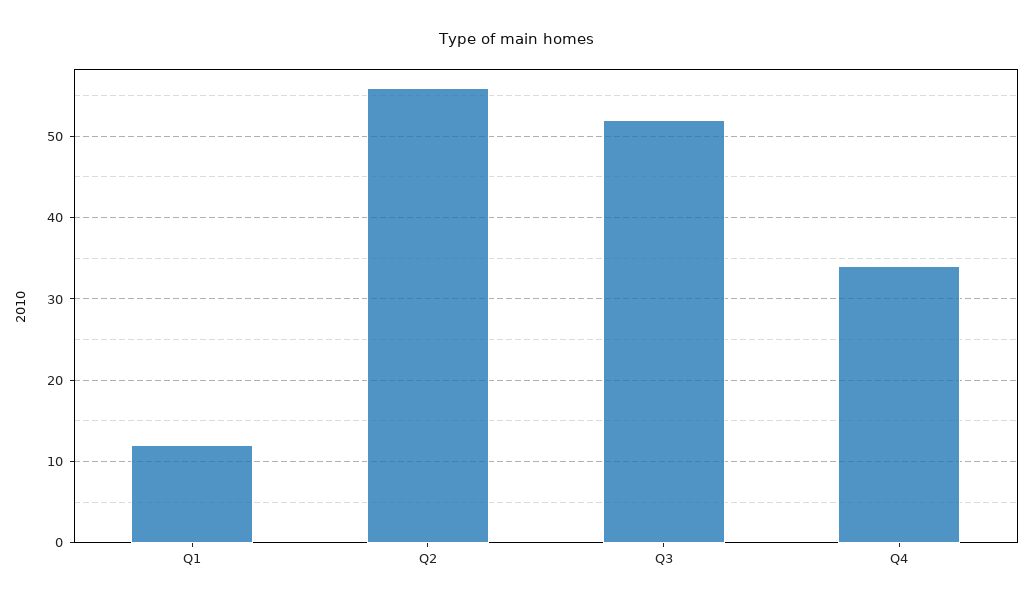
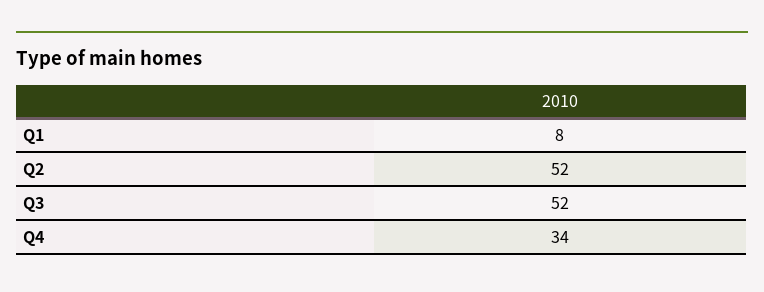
  {
-   "Q1": 12,
+   "Q1": 8,
-   "Q2": 56,
+   "Q2": 52,
    "Q3": 52,
    "Q4": 34
  }

